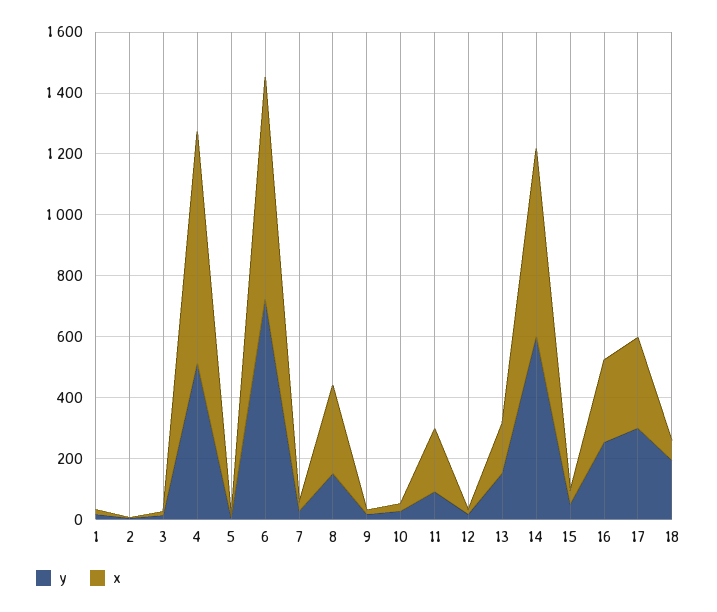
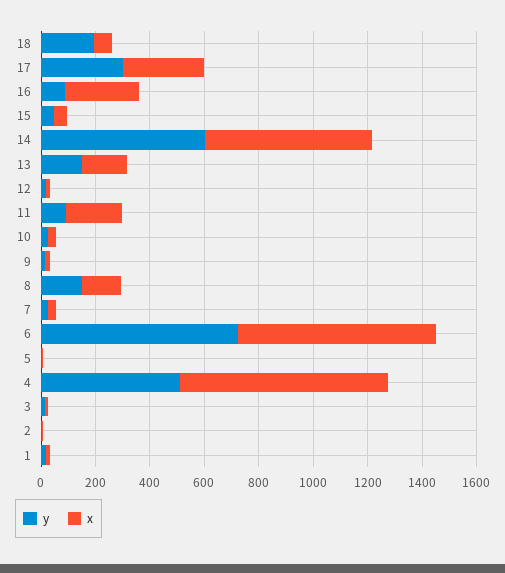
  {
    "y": {
      "1": 0,
      "2": 0,
      "3": 0,
      "4": 500,
      "5": 0,
      "6": 700,
      "7": 50,
      "8": 150,
      "9": 0,
      "10": 50,
      "11": 100,
      "12": 0,
      "13": 150,
      "14": 600,
      "15": 50,
-     "16": 250,
+     "16": 100,
      "17": 300,
      "18": 200
    },
    "x": {
      "1": 0,
      "2": 0,
      "3": 0,
      "4": 750,
      "5": 0,
      "6": 750,
      "7": 50,
-     "8": 300,
+     "8": 150,
      "9": 0,
      "10": 50,
      "11": 200,
      "12": 0,
      "13": 150,
      "14": 600,
      "15": 50,
      "16": 250,
      "17": 300,
      "18": 50
    }
  }

